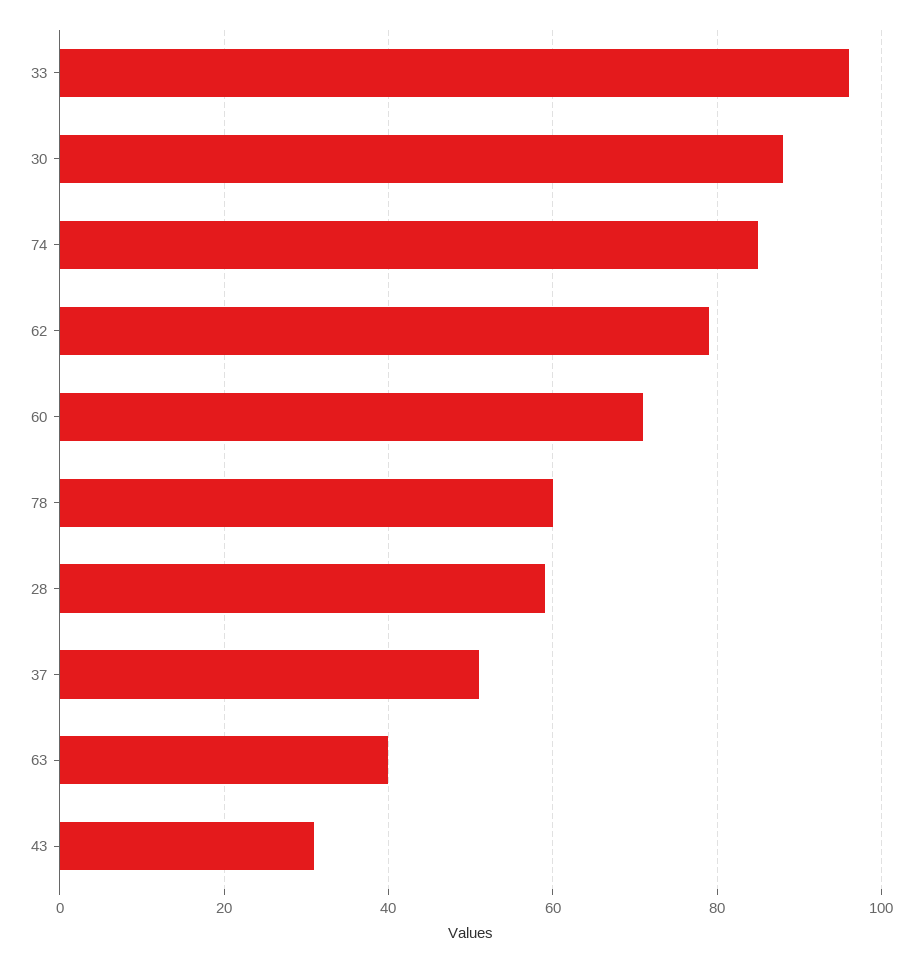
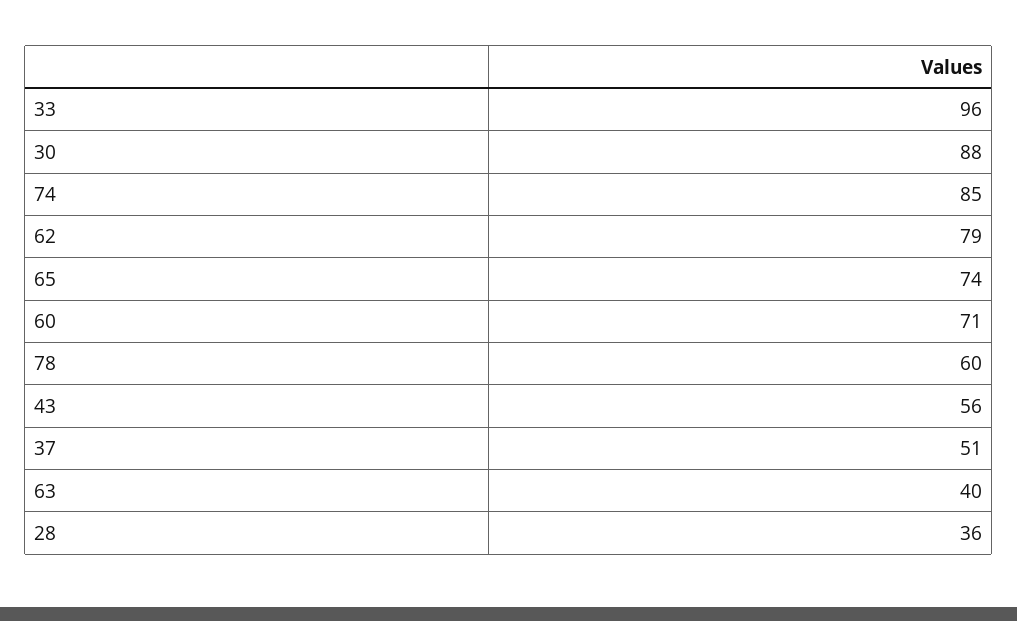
  {
    "33": 96,
    "30": 88,
    "74": 85,
    "62": 79,
    "60": 71,
    "78": 60,
-   "28": 60,
+   "28": 36,
    "37": 51,
    "63": 40,
-   "43": 30
+   "43": 56,
+   "65": 74
  }

